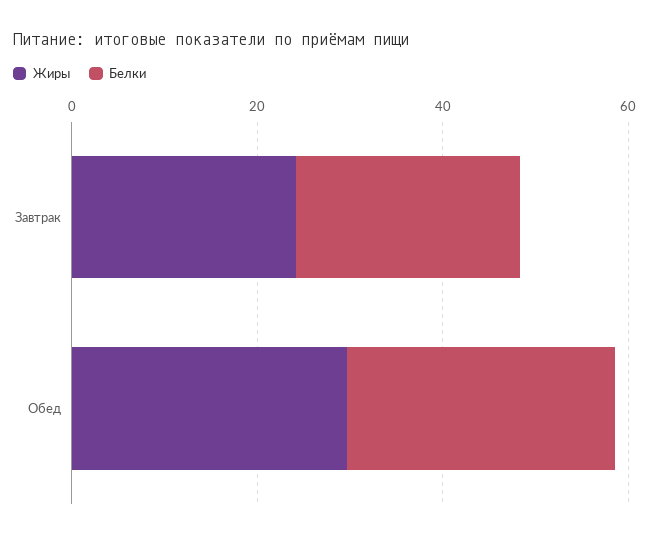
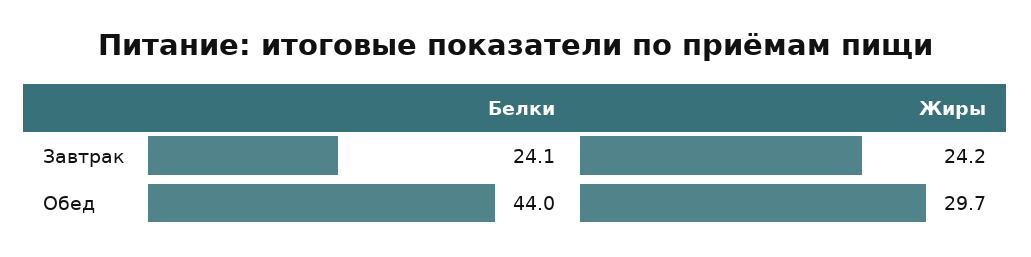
  {
    "Жиры": {
      "Завтрак": 24.2,
      "Обед": 29.7
    },
    "Белки": {
      "Завтрак": 24.1,
-     "Обед": 30
+     "Обед": 44
    }
  }

